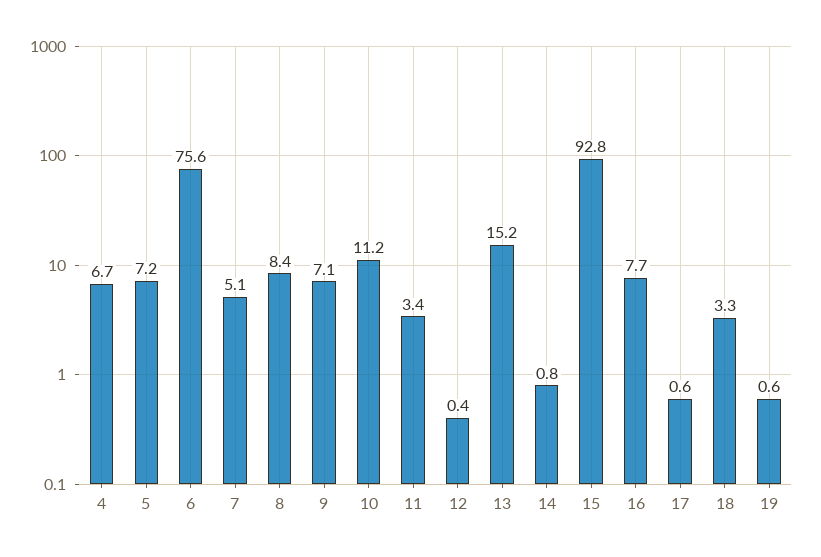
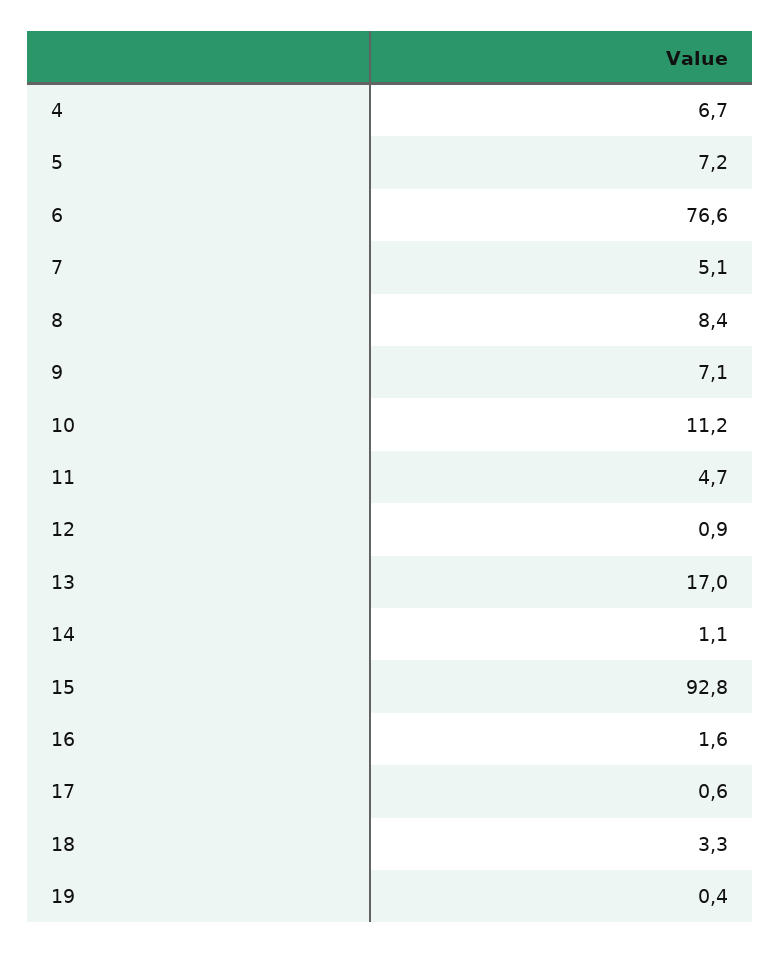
  {
    "4": 6.7,
    "5": 7.2,
-   "6": 75.6,
+   "6": 76.6,
    "7": 5.1,
    "8": 8.4,
    "9": 7.1,
    "10": 11.2,
-   "11": 3.4,
+   "11": 4.7,
-   "12": 0.4,
+   "12": 0.9,
-   "13": 15.2,
+   "13": 17,
-   "14": 0.8,
+   "14": 1.1,
    "15": 92.8,
-   "16": 7.7,
+   "16": 1.6,
    "17": 0.6,
    "18": 3.3,
-   "19": 0.6
+   "19": 0.4
  }

